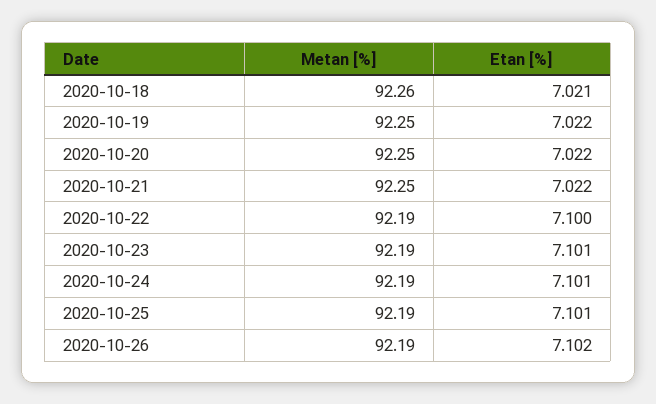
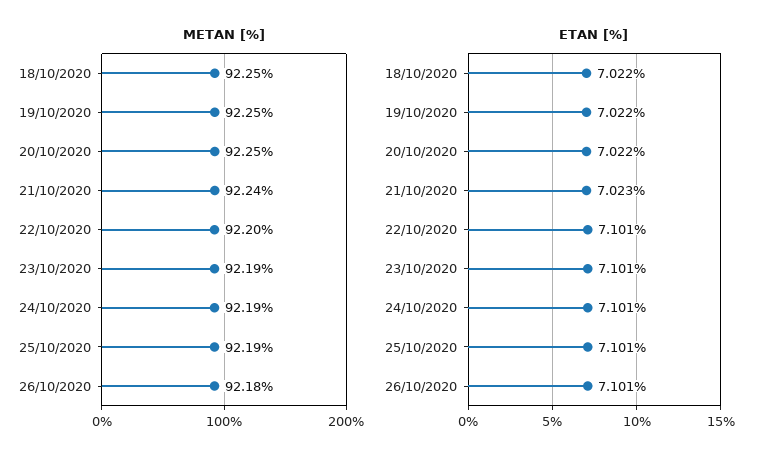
  {
    "Metan [%]": {
-     "2020-10-18": 92.26,
+     "2020-10-18": 92.25,
      "2020-10-19": 92.25,
      "2020-10-20": 92.25,
-     "2020-10-21": 92.25,
+     "2020-10-21": 92.24,
-     "2020-10-22": 92.19,
+     "2020-10-22": 92.2,
      "2020-10-23": 92.19,
      "2020-10-24": 92.19,
      "2020-10-25": 92.19,
-     "2020-10-26": 92.19
+     "2020-10-26": 92.18
    },
    "Etan [%]": {
-     "2020-10-18": 7.021,
+     "2020-10-18": 7.022,
      "2020-10-19": 7.022,
      "2020-10-20": 7.022,
-     "2020-10-21": 7.022,
+     "2020-10-21": 7.023,
-     "2020-10-22": 7.1,
+     "2020-10-22": 7.101,
      "2020-10-23": 7.101,
      "2020-10-24": 7.101,
      "2020-10-25": 7.101,
-     "2020-10-26": 7.102
+     "2020-10-26": 7.101
    }
  }

